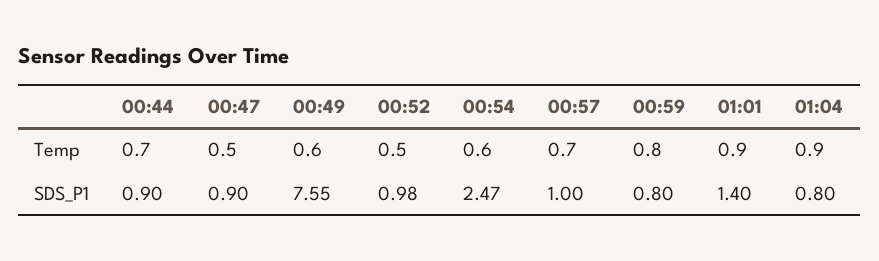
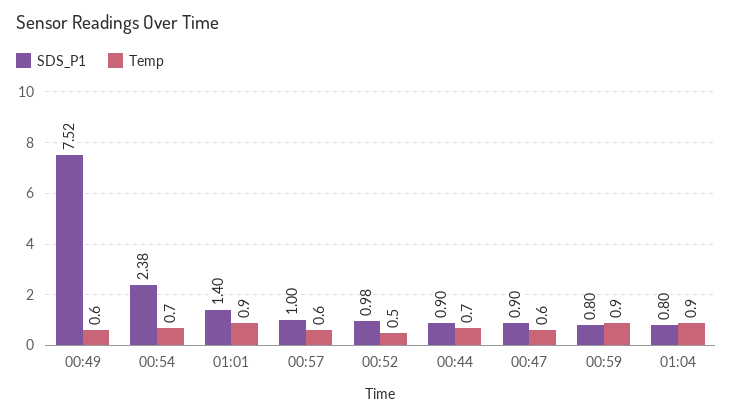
  {
    "Temp": {
      "00:44": 0.7,
-     "00:47": 0.5,
+     "00:47": 0.6,
      "00:49": 0.6,
      "00:52": 0.5,
-     "00:54": 0.6,
+     "00:54": 0.7,
-     "00:57": 0.7,
+     "00:57": 0.6,
-     "00:59": 0.8,
+     "00:59": 0.9,
      "01:01": 0.9,
      "01:04": 0.9
    },
    "SDS_P1": {
      "00:44": 0.9,
      "00:47": 0.9,
-     "00:49": 7.55,
+     "00:49": 7.52,
      "00:52": 0.98,
-     "00:54": 2.47,
+     "00:54": 2.38,
      "00:57": 1,
      "00:59": 0.8,
      "01:01": 1.4,
      "01:04": 0.8
    }
  }

